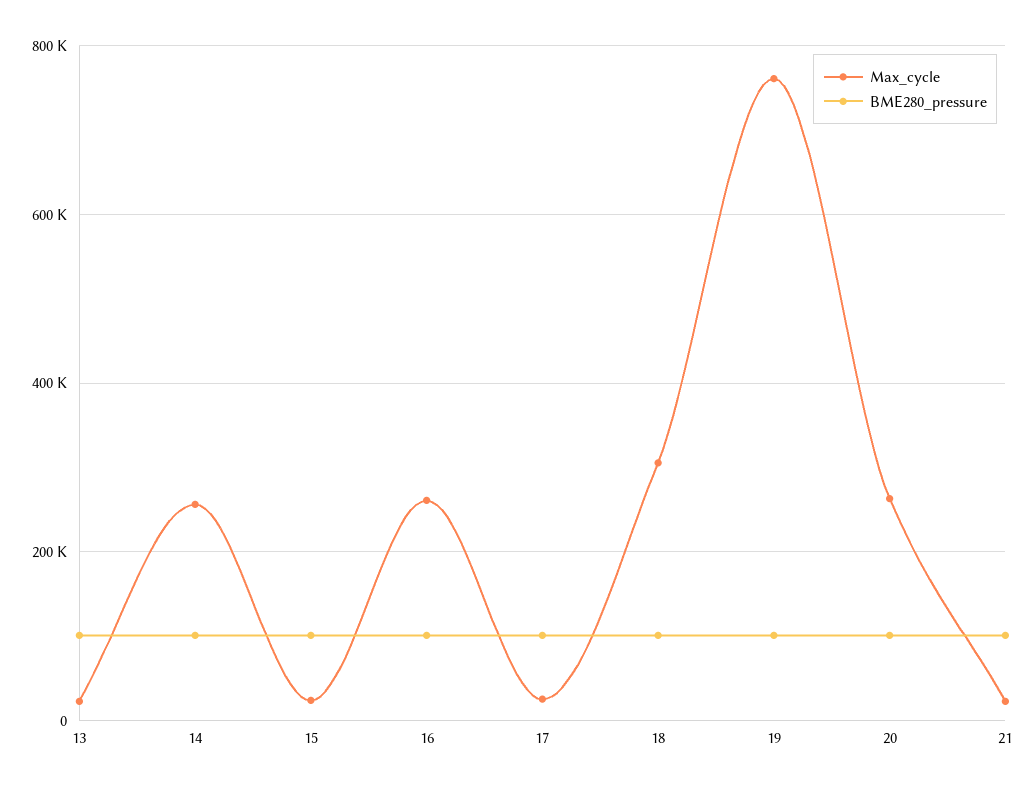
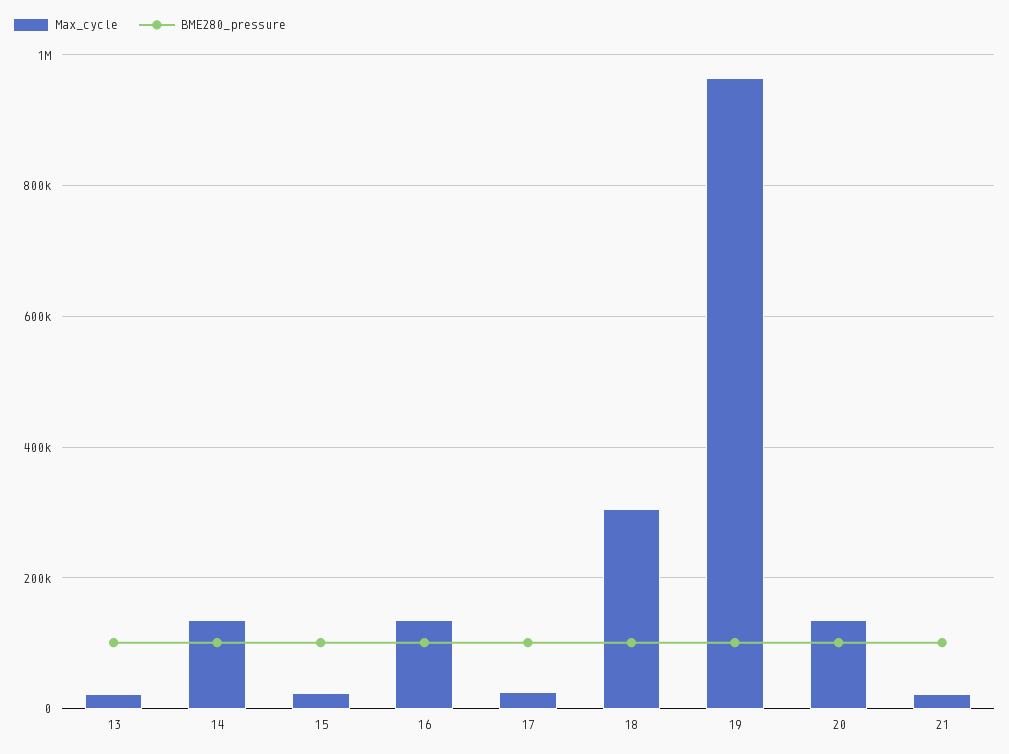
  {
    "Max_cycle": {
      "13": 20000,
-     "14": 260000,
+     "14": 140000,
      "15": 20000,
-     "16": 260000,
+     "16": 140000,
      "17": 20000,
      "18": 300000,
-     "19": 760000,
+     "19": 960000,
-     "20": 260000,
+     "20": 140000,
      "21": 20000
    },
    "BME280_pressure": {
      "13": 100000,
      "14": 100000,
      "15": 100000,
      "16": 100000,
      "17": 100000,
      "18": 100000,
      "19": 100000,
      "20": 100000,
      "21": 100000
    }
  }

